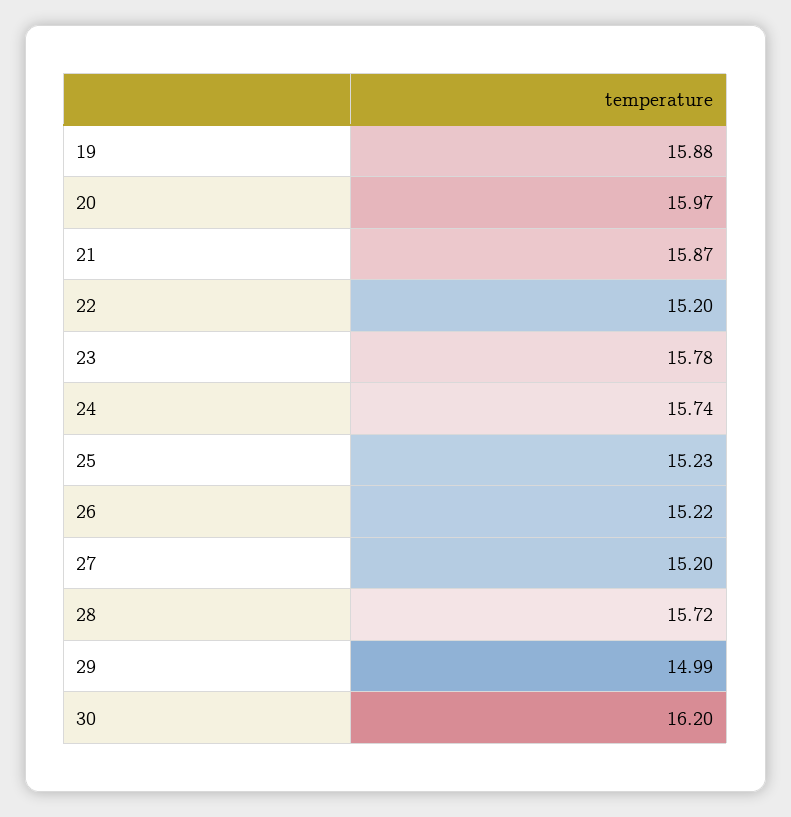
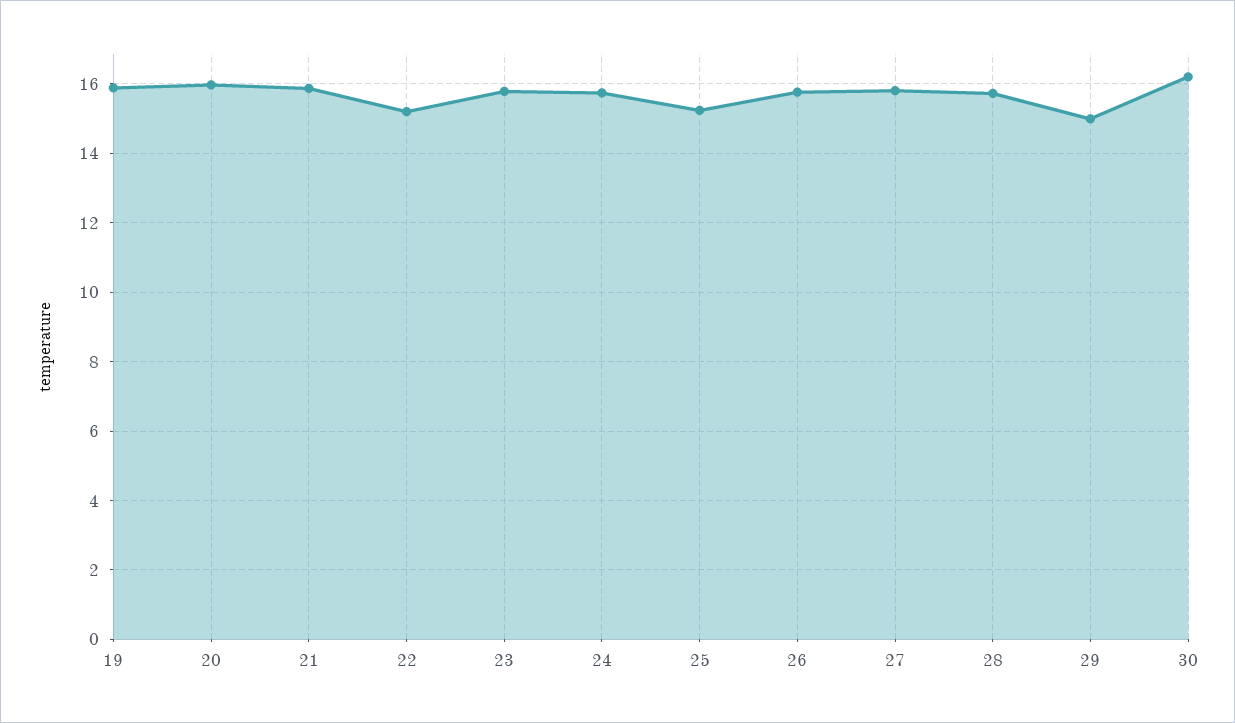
  {
    "19": 15.88,
    "20": 15.97,
    "21": 15.87,
    "22": 15.2,
    "23": 15.78,
    "24": 15.74,
    "25": 15.23,
-   "26": 15.22,
+   "26": 15.8,
-   "27": 15.2,
+   "27": 15.8,
    "28": 15.72,
    "29": 14.99,
    "30": 16.2
  }

